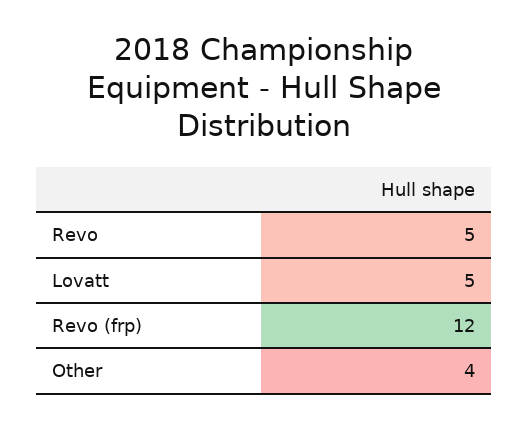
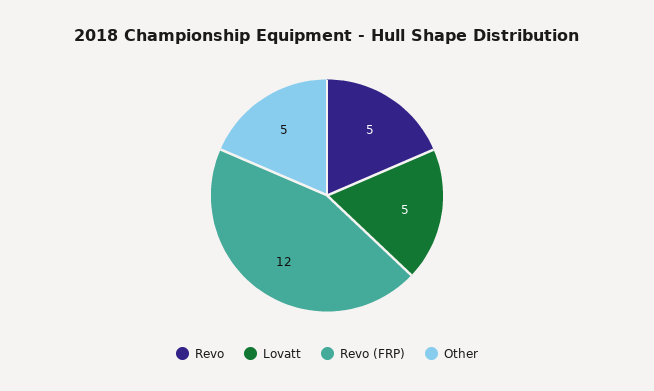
  {
    "Revo": 5,
    "Lovatt": 5,
    "Revo (frp)": 12,
-   "Other": 4
+   "Other": 5
  }

